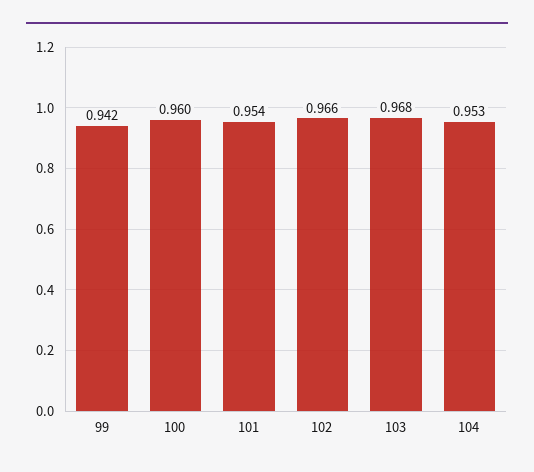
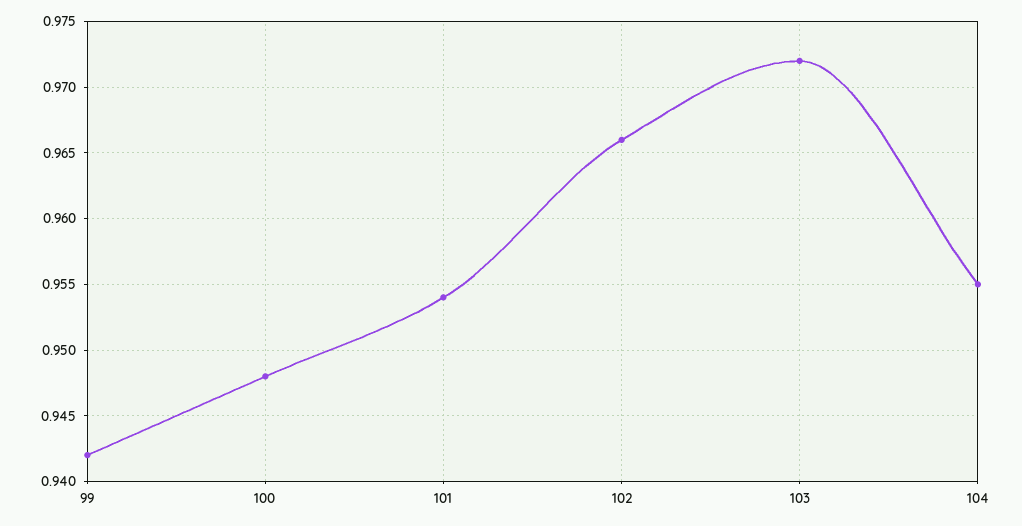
  {
    "99": 0.942,
-   "100": 0.96,
+   "100": 0.948,
    "101": 0.954,
    "102": 0.966,
-   "103": 0.968,
+   "103": 0.972,
-   "104": 0.953
+   "104": 0.955
  }

